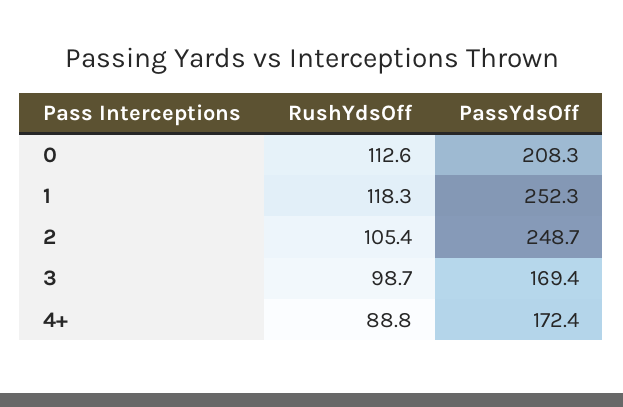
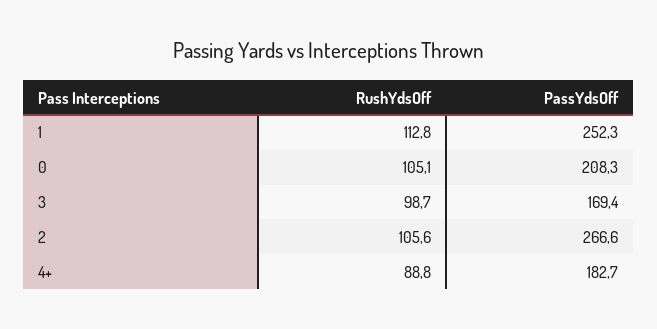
  {
    "RushYdsOff": {
-     "0": 112.6,
+     "0": 105.1,
-     "1": 118.3,
+     "1": 112.8,
-     "2": 105.4,
+     "2": 105.6,
      "3": 98.7,
      "4+": 88.8
    },
    "PassYdsOff": {
      "0": 208.3,
      "1": 252.3,
-     "2": 248.7,
+     "2": 266.6,
      "3": 169.4,
-     "4+": 172.4
+     "4+": 182.7
    }
  }

